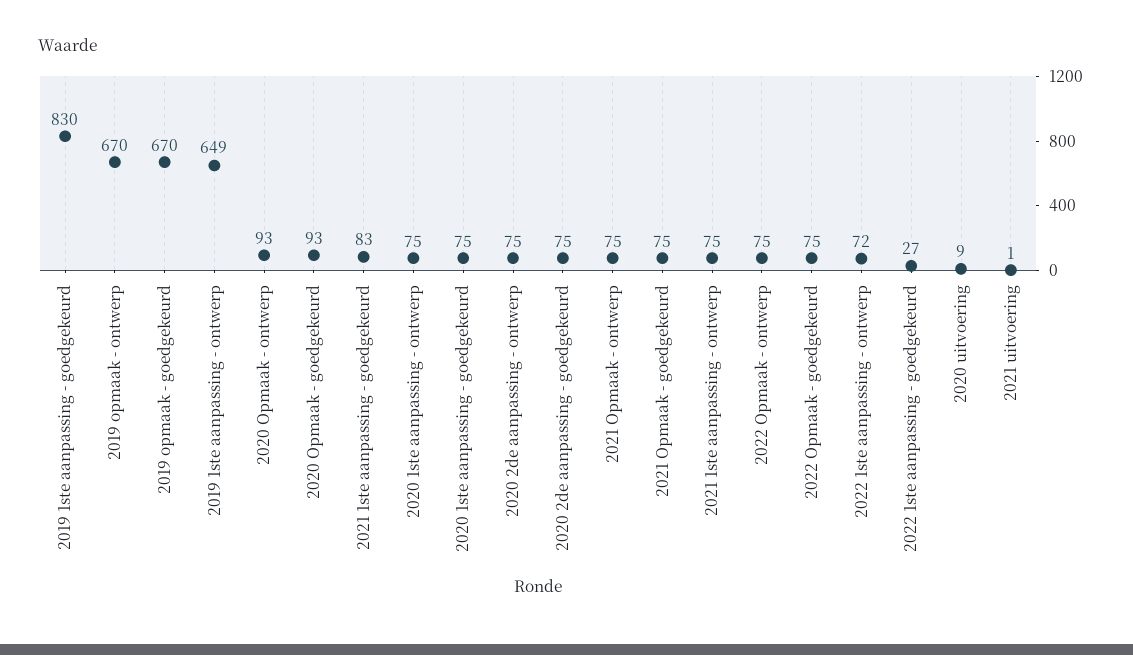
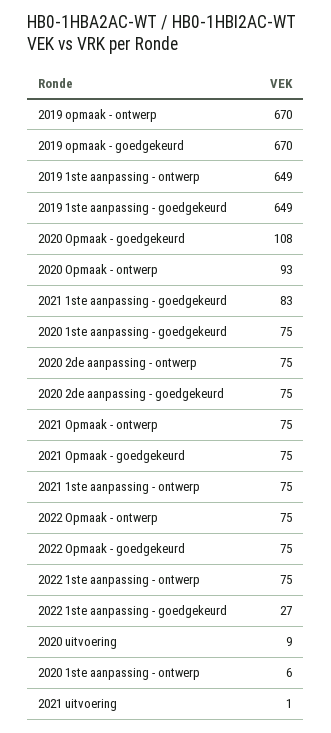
  {
-   "2019 1ste aanpassing - goedgekeurd": 830,
+   "2019 1ste aanpassing - goedgekeurd": 649,
    "2019 opmaak - ontwerp": 670,
    "2019 opmaak - goedgekeurd": 670,
    "2019 1ste aanpassing - ontwerp": 649,
    "2020 Opmaak - ontwerp": 93,
-   "2020 Opmaak - goedgekeurd": 93,
+   "2020 Opmaak - goedgekeurd": 108,
    "2021 1ste aanpassing - goedgekeurd": 83,
-   "2020 1ste aanpassing - ontwerp": 75,
+   "2020 1ste aanpassing - ontwerp": 6,
    "2020 1ste aanpassing - goedgekeurd": 75,
    "2020 2de aanpassing - ontwerp": 75,
    "2020 2de aanpassing - goedgekeurd": 75,
    "2021 Opmaak - ontwerp": 75,
    "2021 Opmaak - goedgekeurd": 75,
    "2021 1ste aanpassing - ontwerp": 75,
    "2022 Opmaak - ontwerp": 75,
    "2022 Opmaak - goedgekeurd": 75,
-   "2022 1ste aanpassing - ontwerp": 72,
+   "2022 1ste aanpassing - ontwerp": 75,
    "2022 1ste aanpassing - goedgekeurd": 27,
    "2020 uitvoering": 9,
    "2021 uitvoering": 1
  }

